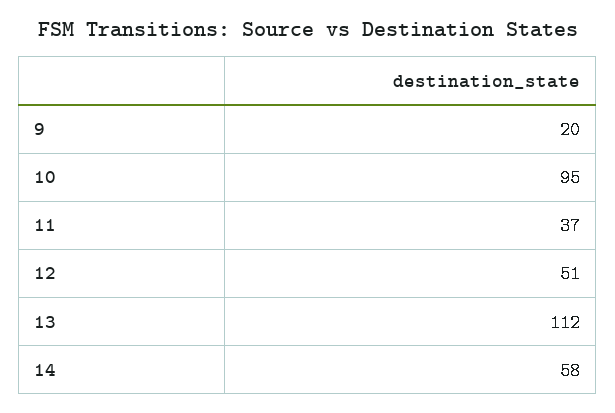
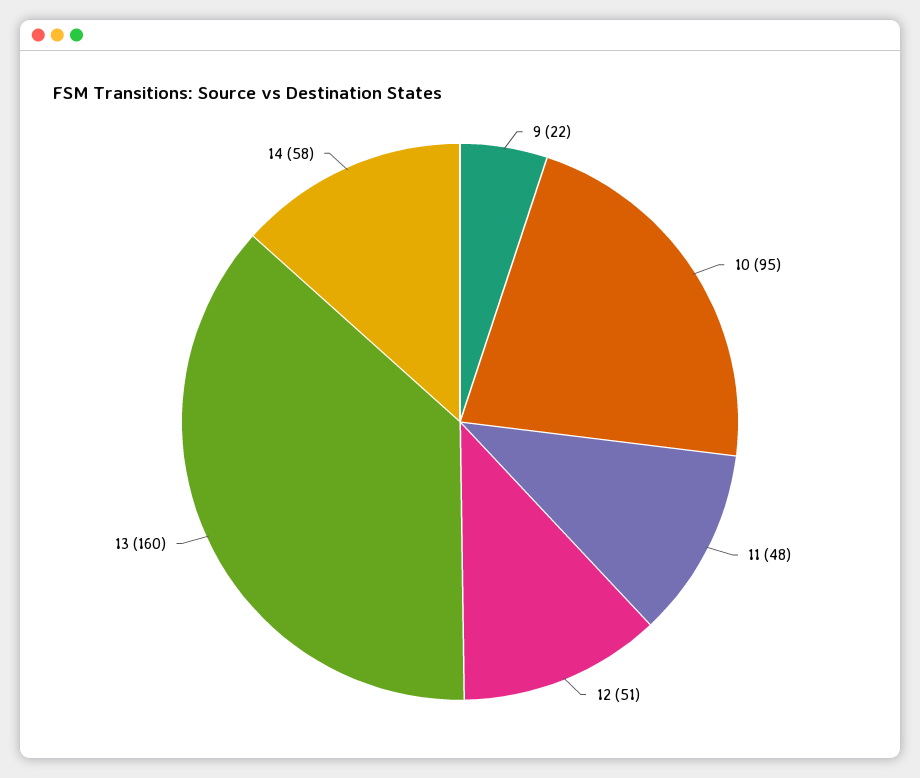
  {
-   "9": 20,
+   "9": 22,
    "10": 95,
-   "11": 37,
+   "11": 48,
    "12": 51,
-   "13": 112,
+   "13": 160,
    "14": 58
  }

